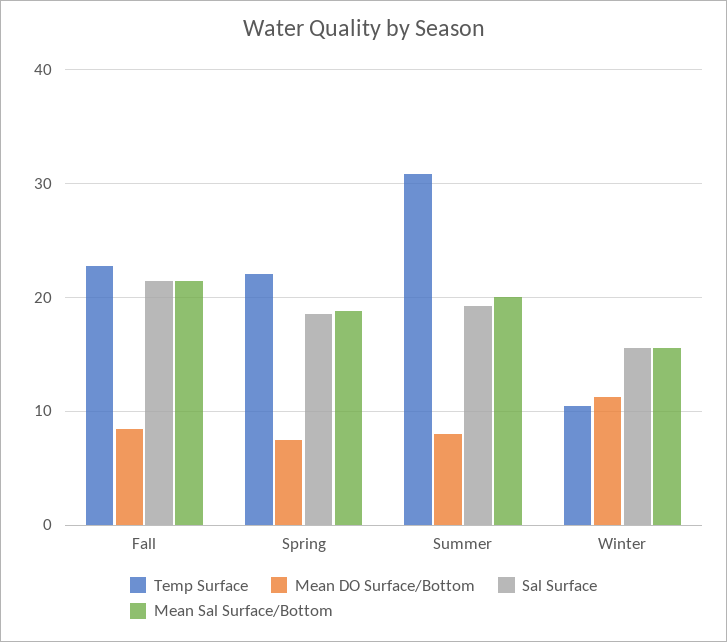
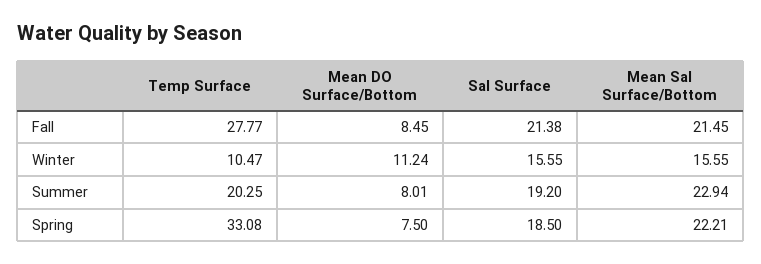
  {
    "Temp Surface": {
-     "Fall": 23,
+     "Fall": 27.77,
-     "Spring": 22,
+     "Spring": 33.08,
-     "Summer": 31,
+     "Summer": 20.25,
      "Winter": 10.47
    },
    "Mean DO Surface/Bottom": {
      "Fall": 8.45,
      "Spring": 7.5,
      "Summer": 8.01,
      "Winter": 11.24
    },
    "Sal Surface": {
      "Fall": 21.38,
      "Spring": 18.5,
      "Summer": 19.2,
      "Winter": 15.55
    },
    "Mean Sal Surface/Bottom": {
      "Fall": 21.45,
-     "Spring": 19,
+     "Spring": 22.21,
-     "Summer": 20,
+     "Summer": 22.94,
      "Winter": 15.55
    }
  }

